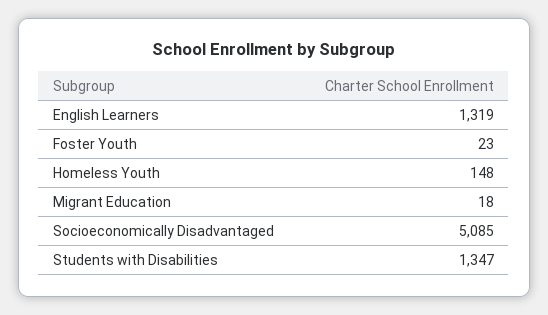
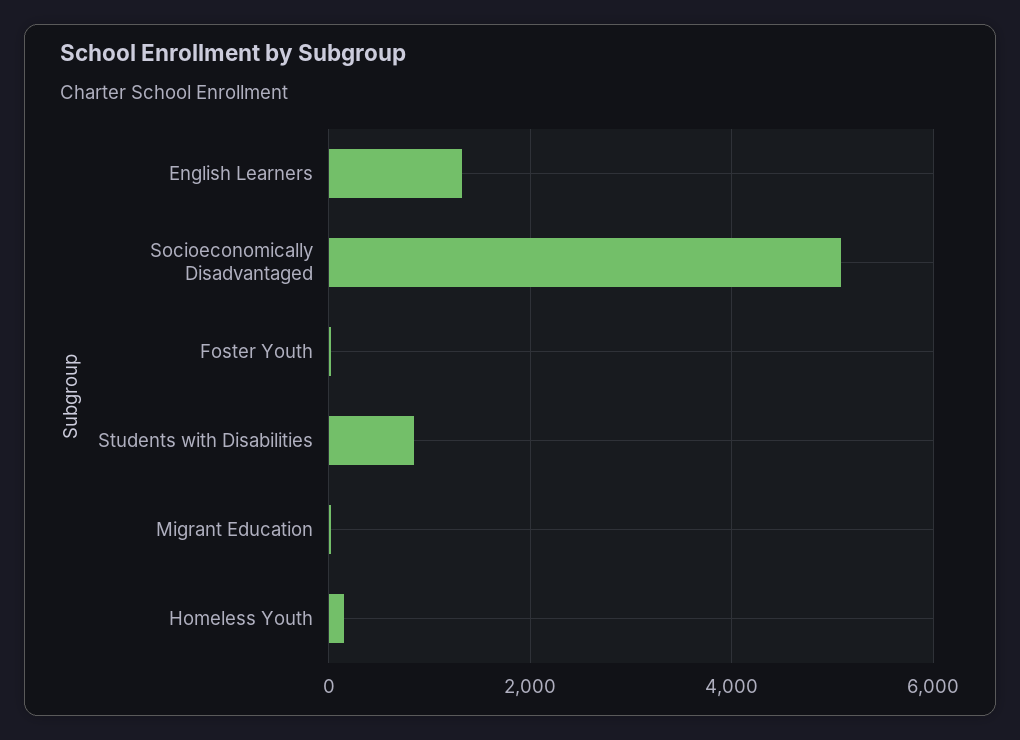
  {
    "English Learners": 1319,
    "Foster Youth": 23,
    "Homeless Youth": 148,
    "Migrant Education": 18,
    "Socioeconomically Disadvantaged": 5085,
-   "Students with Disabilities": 1347
+   "Students with Disabilities": 800
  }

